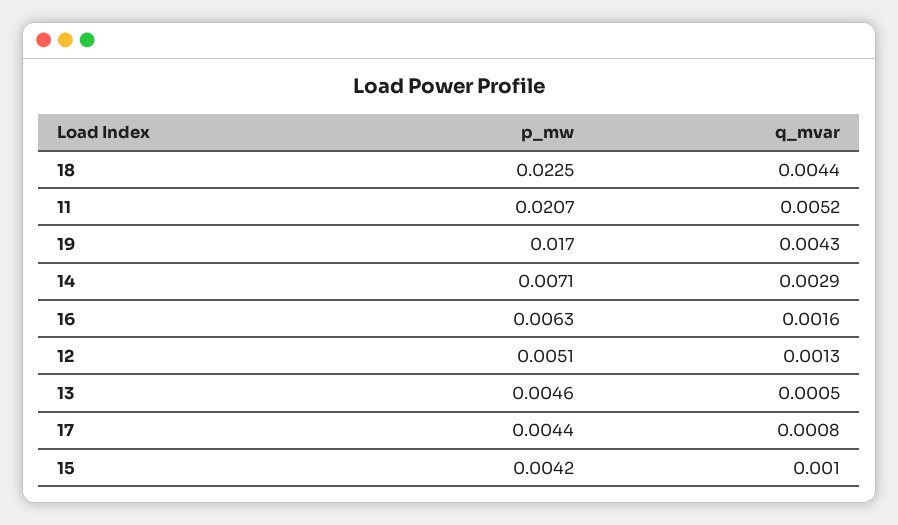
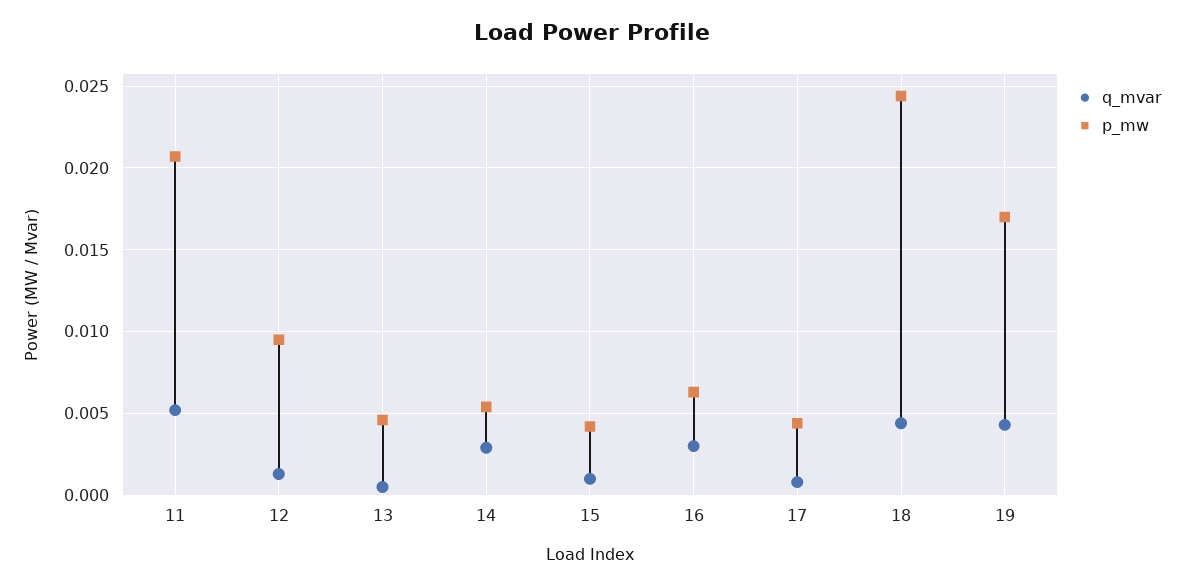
  {
    "p_mw": {
-     "18": 0.0225,
+     "18": 0.0245,
      "11": 0.0207,
      "19": 0.017,
-     "14": 0.0071,
+     "14": 0.0055,
      "16": 0.0063,
-     "12": 0.0051,
+     "12": 0.0095,
      "13": 0.0046,
      "17": 0.0044,
      "15": 0.0042
    },
    "q_mvar": {
      "18": 0.0044,
      "11": 0.0052,
      "19": 0.0043,
      "14": 0.0029,
-     "16": 0.0016,
+     "16": 0.003,
      "12": 0.0013,
      "13": 0.0005,
      "17": 0.0008,
      "15": 0.001
    }
  }

